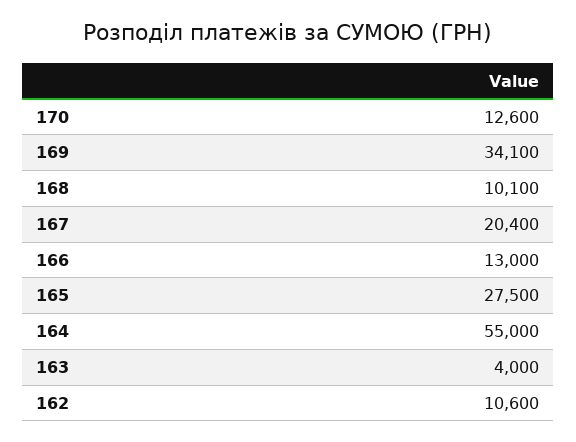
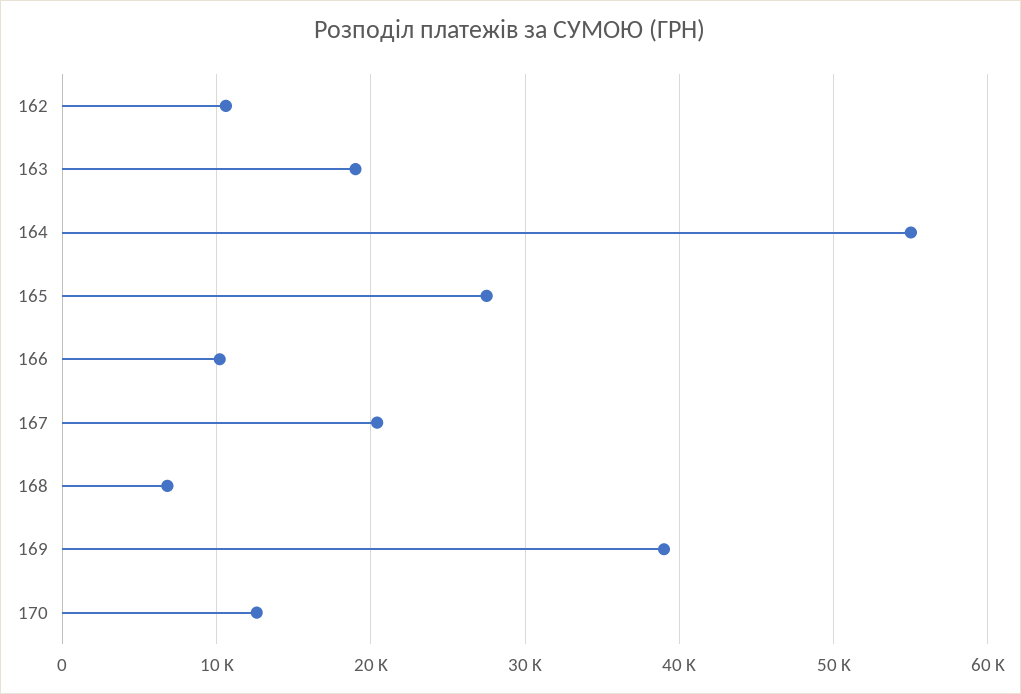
  {
    "170": 12600,
-   "169": 34100,
+   "169": 39000,
-   "168": 10100,
+   "168": 7000,
    "167": 20400,
-   "166": 13000,
+   "166": 10000,
    "165": 27500,
    "164": 55000,
-   "163": 4000,
+   "163": 19000,
    "162": 10600
  }

